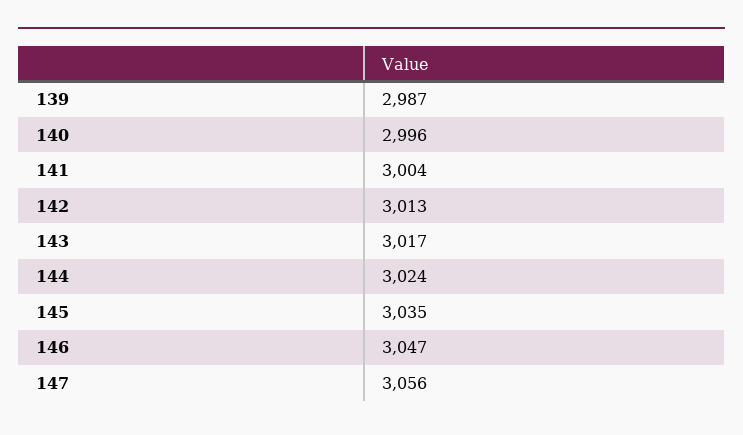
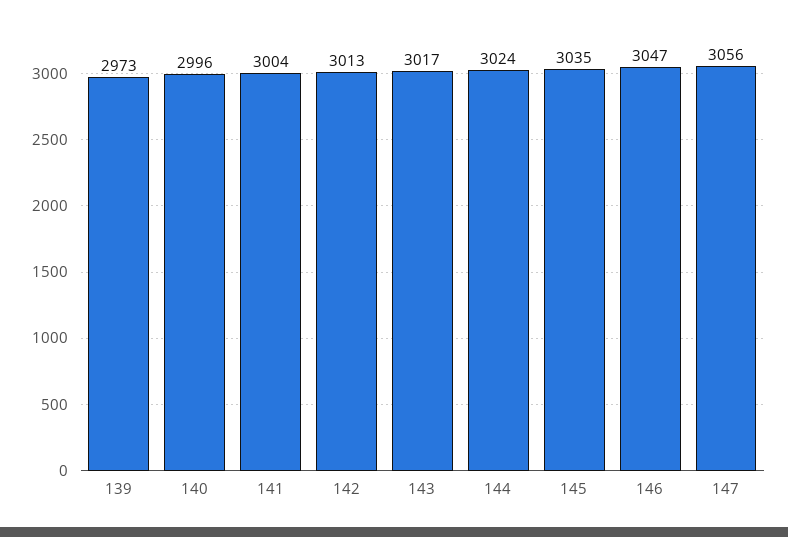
  {
-   "139": 2987,
+   "139": 2973,
    "140": 2996,
    "141": 3004,
    "142": 3013,
    "143": 3017,
    "144": 3024,
    "145": 3035,
    "146": 3047,
    "147": 3056
  }

